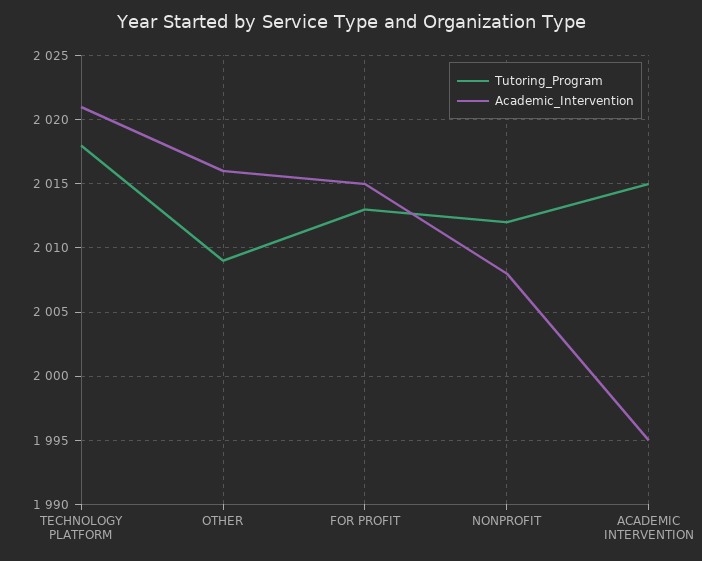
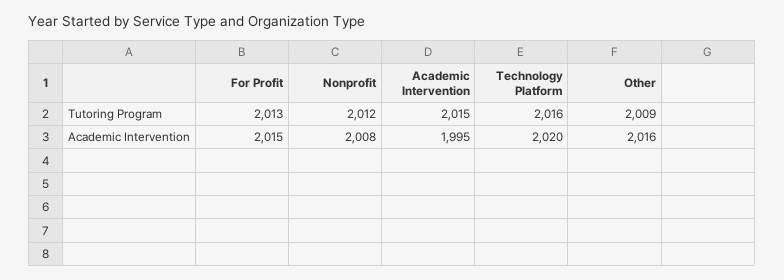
  {
    "Tutoring_Program": {
-     "TECHNOLOGY PLATFORM": 2018,
+     "TECHNOLOGY PLATFORM": 2016,
      "OTHER": 2009,
      "FOR PROFIT": 2013,
      "NONPROFIT": 2012,
      "ACADEMIC INTERVENTION": 2015
    },
    "Academic_Intervention": {
-     "TECHNOLOGY PLATFORM": 2021,
+     "TECHNOLOGY PLATFORM": 2020,
      "OTHER": 2016,
      "FOR PROFIT": 2015,
      "NONPROFIT": 2008,
      "ACADEMIC INTERVENTION": 1995
    }
  }

